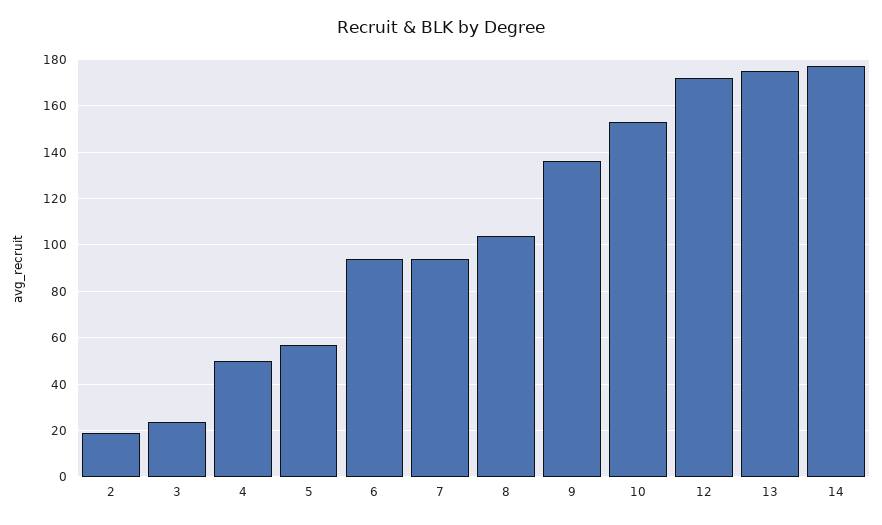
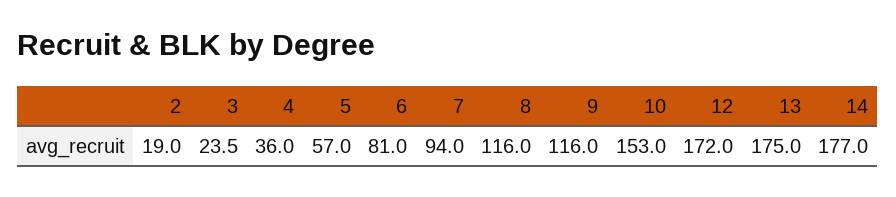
  {
    "2": 19,
    "3": 23.5,
-   "4": 50,
+   "4": 36,
    "5": 57,
-   "6": 95,
+   "6": 81,
    "7": 94,
-   "8": 105,
+   "8": 116,
-   "9": 135,
+   "9": 116,
    "10": 153,
    "12": 172,
    "13": 175,
    "14": 177
  }

